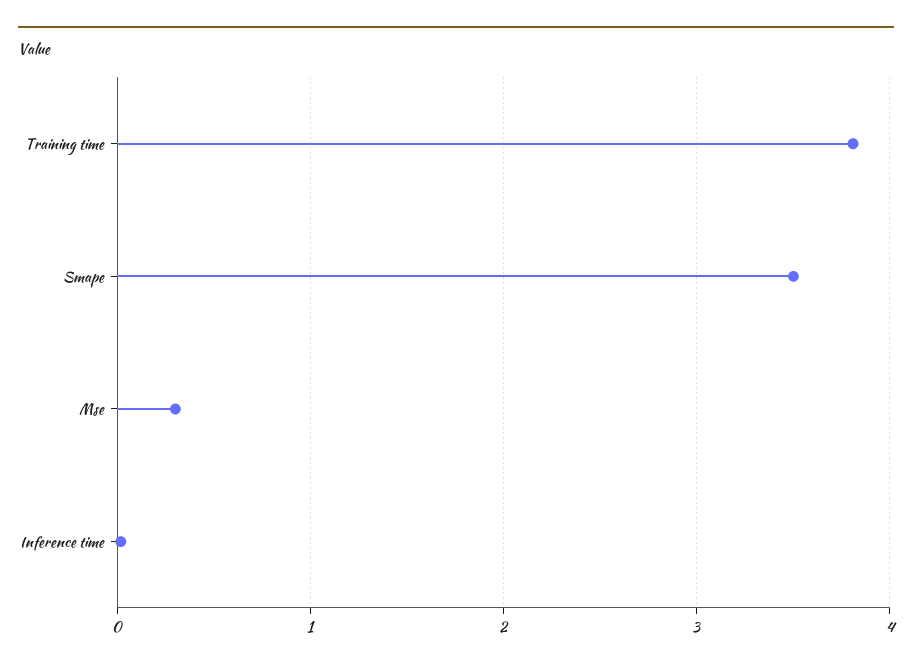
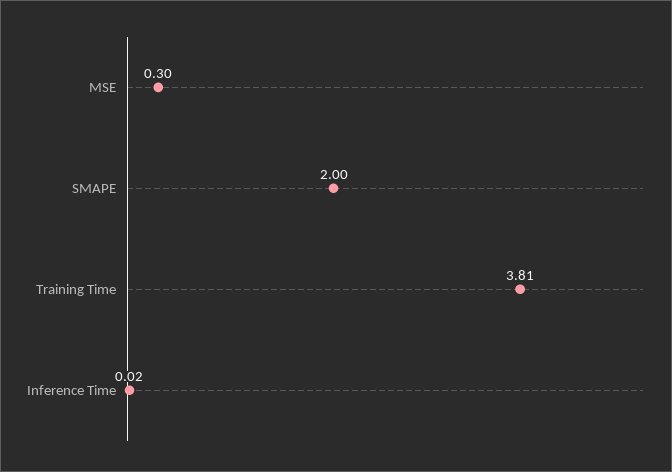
  {
    "Training time": 3.81,
-   "Smape": 3.5,
+   "Smape": 2,
    "Mse": 0.3,
    "Inference time": 0.02
  }

